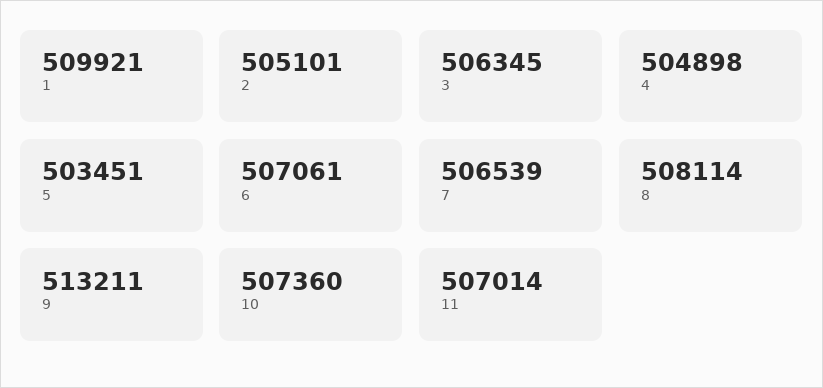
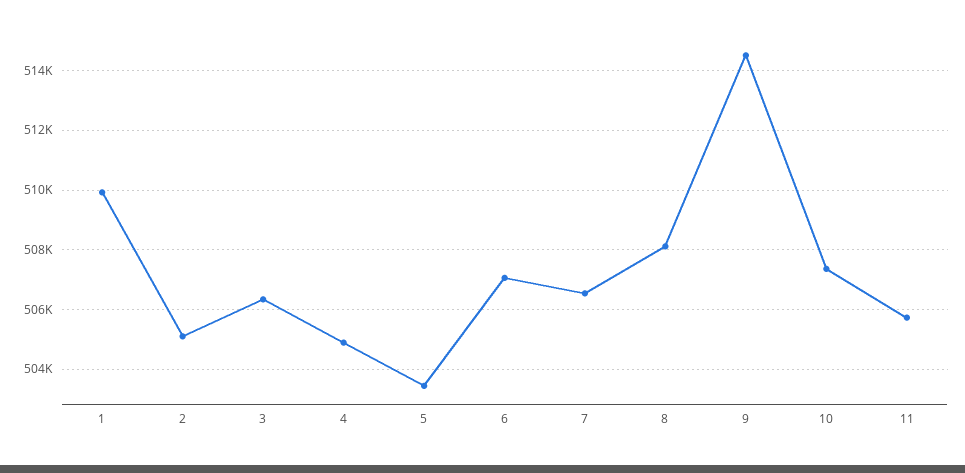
  {
    "1": 509921,
    "2": 505101,
    "3": 506345,
    "4": 504898,
    "5": 503451,
    "6": 507061,
    "7": 506539,
    "8": 508114,
-   "9": 513211,
+   "9": 514500,
    "10": 507360,
-   "11": 507014
+   "11": 505750
  }

